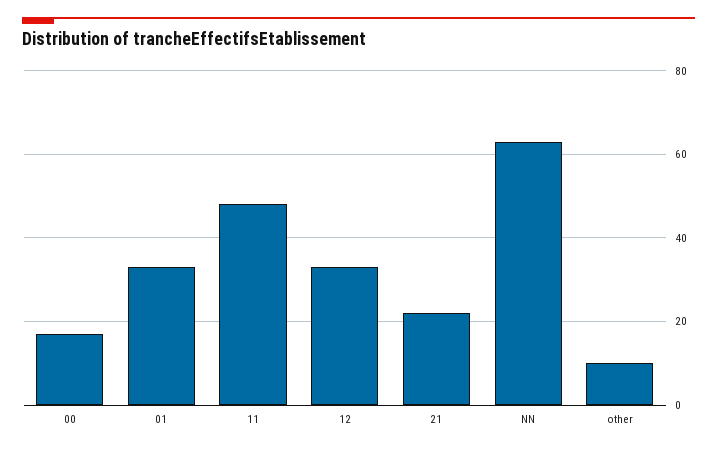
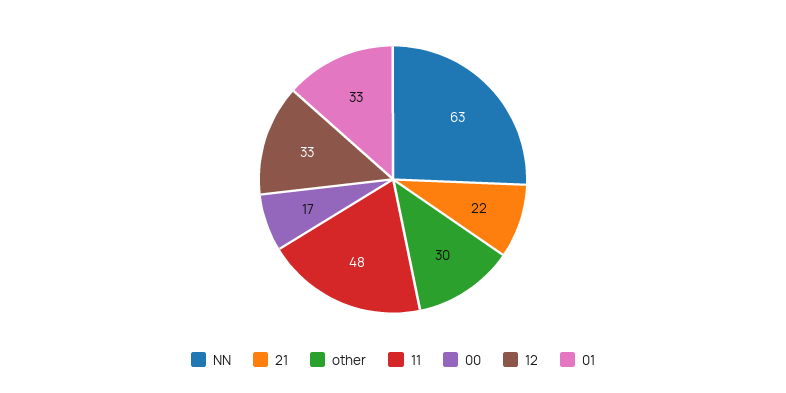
  {
    "00": 17,
    "01": 33,
    "11": 48,
    "12": 33,
    "21": 22,
    "NN": 63,
-   "other": 10
+   "other": 30
  }

